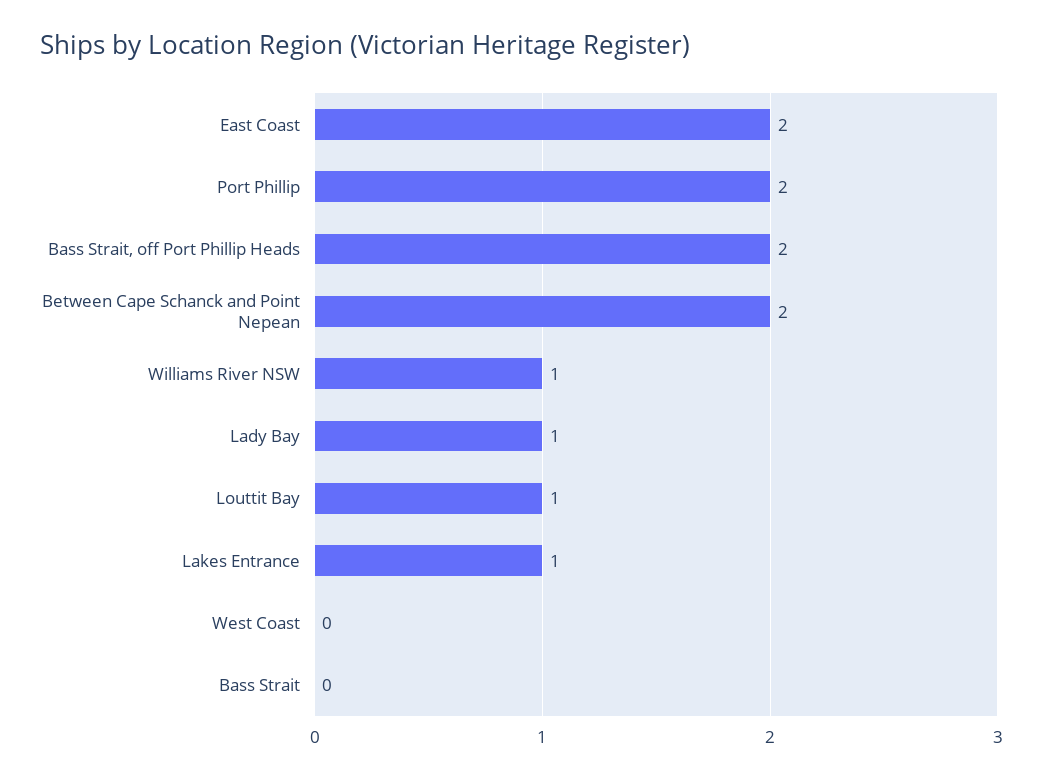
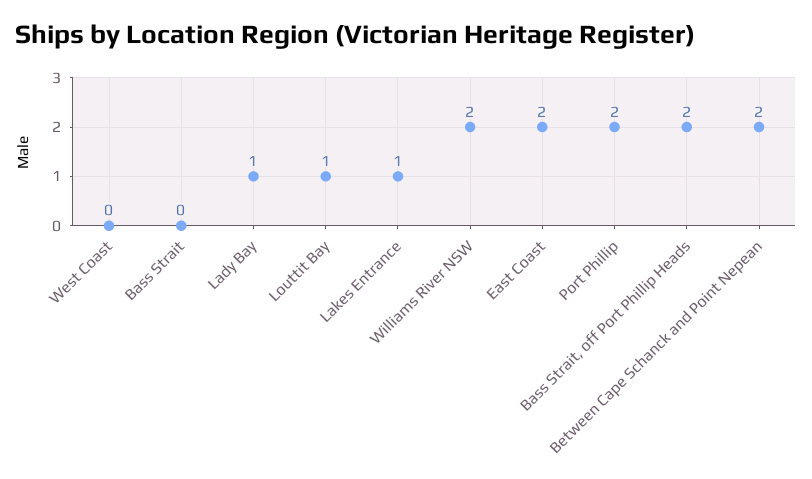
  {
    "East Coast": 2,
    "Port Phillip": 2,
    "Bass Strait, off Port Phillip Heads": 2,
    "Between Cape Schanck and Point Nepean": 2,
-   "Williams River NSW": 1,
+   "Williams River NSW": 2,
    "Lady Bay": 1,
    "Louttit Bay": 1,
    "Lakes Entrance": 1,
    "West Coast": 0,
    "Bass Strait": 0
  }

